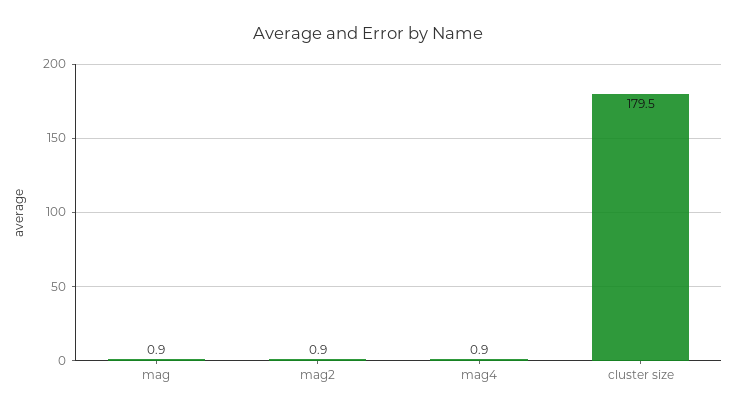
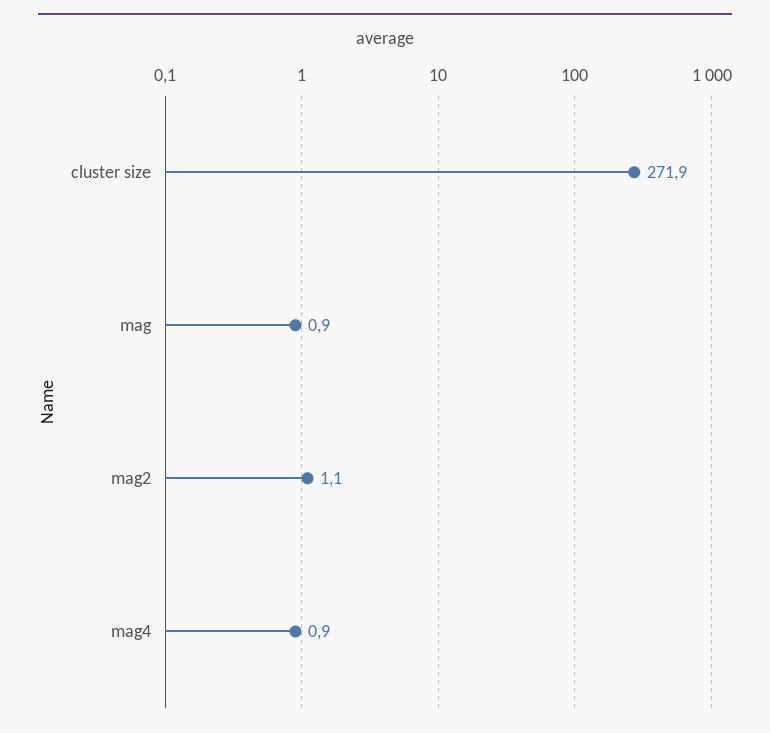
  {
    "mag": 0.9,
-   "mag2": 0.9,
+   "mag2": 1.1,
    "mag4": 0.9,
-   "cluster size": 179.5
+   "cluster size": 271.9
  }

